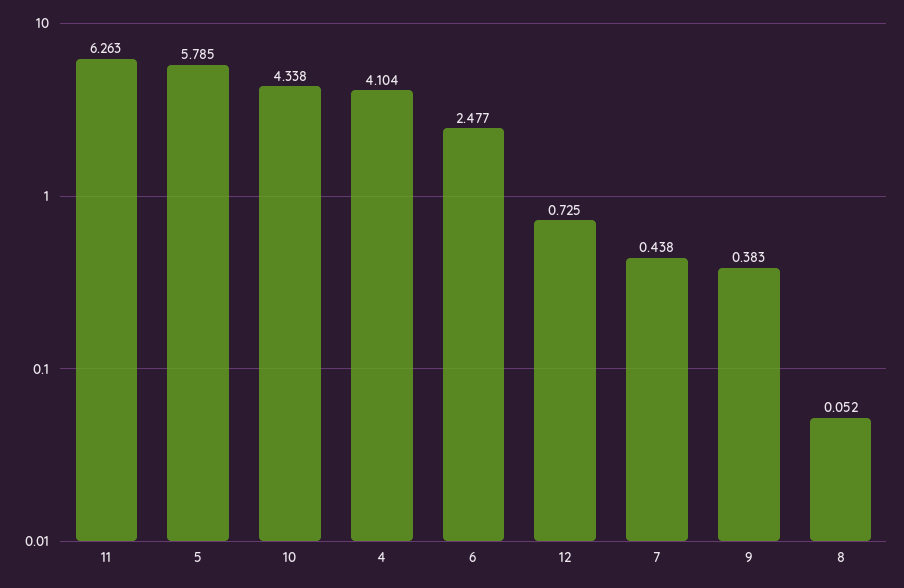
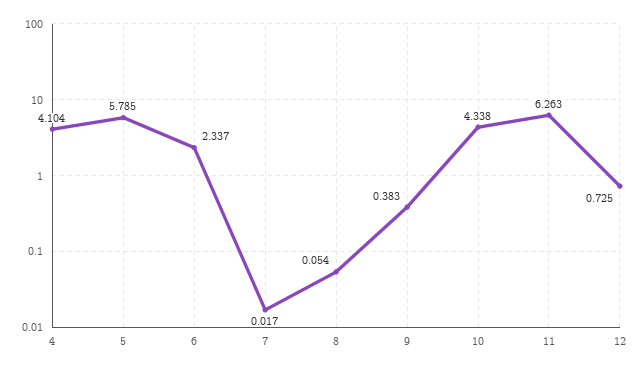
  {
    "11": 6.263,
    "5": 5.785,
    "10": 4.338,
    "4": 4.104,
-   "6": 2.477,
+   "6": 2.337,
    "12": 0.725,
-   "7": 0.438,
+   "7": 0.017,
    "9": 0.383,
-   "8": 0.052
+   "8": 0.054
  }

